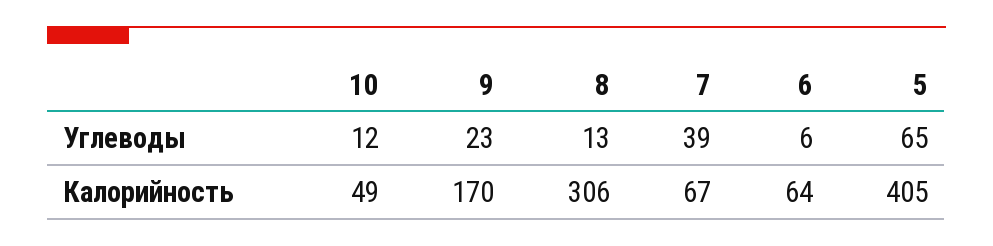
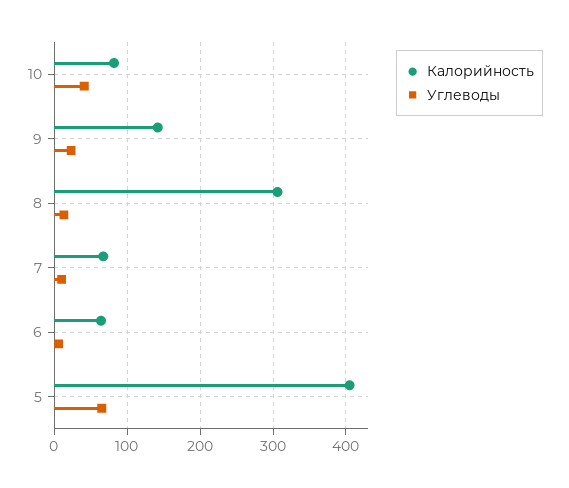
  {
    "Углеводы": {
-     "10": 12,
+     "10": 40,
      "9": 23,
      "8": 13,
-     "7": 39,
+     "7": 10,
      "6": 6,
      "5": 65
    },
    "Калорийность": {
-     "10": 49,
+     "10": 80,
-     "9": 170,
+     "9": 140,
      "8": 306,
      "7": 67,
      "6": 64,
      "5": 405
    }
  }

